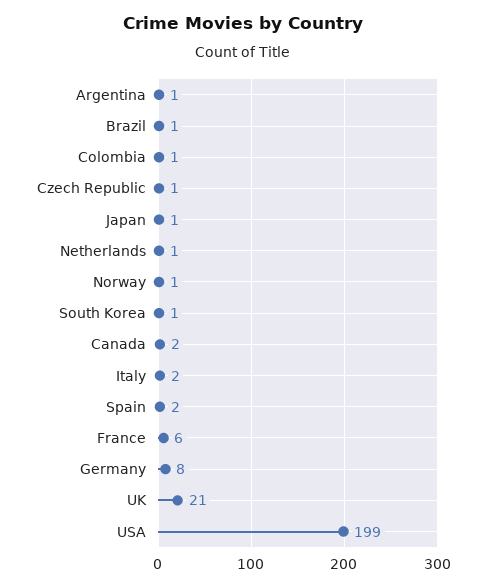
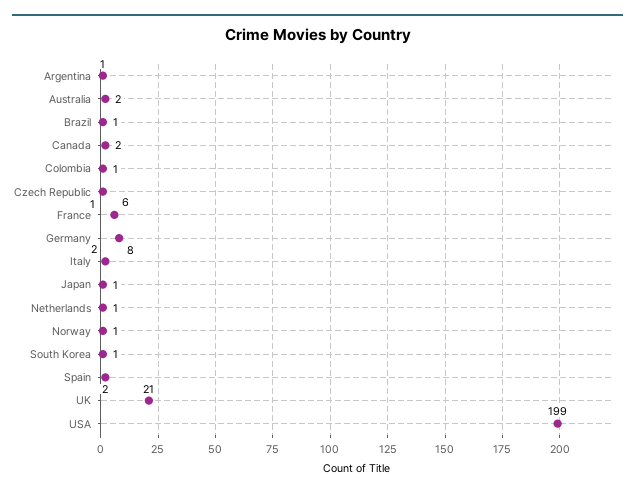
  {
    "Argentina": 1,
    "Brazil": 1,
    "Colombia": 1,
    "Czech Republic": 1,
    "Japan": 1,
    "Netherlands": 1,
    "Norway": 1,
    "South Korea": 1,
    "Canada": 2,
    "Italy": 2,
    "Spain": 2,
    "France": 6,
    "Germany": 8,
    "UK": 21,
-   "USA": 199
+   "USA": 199,
+   "Australia": 2
  }

